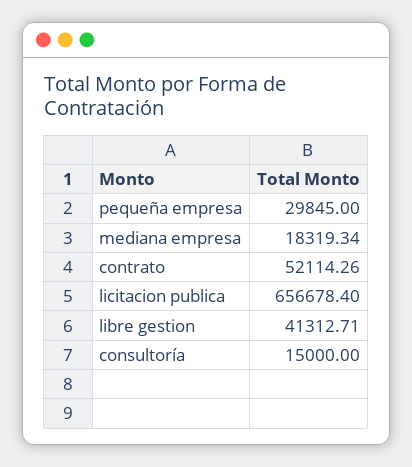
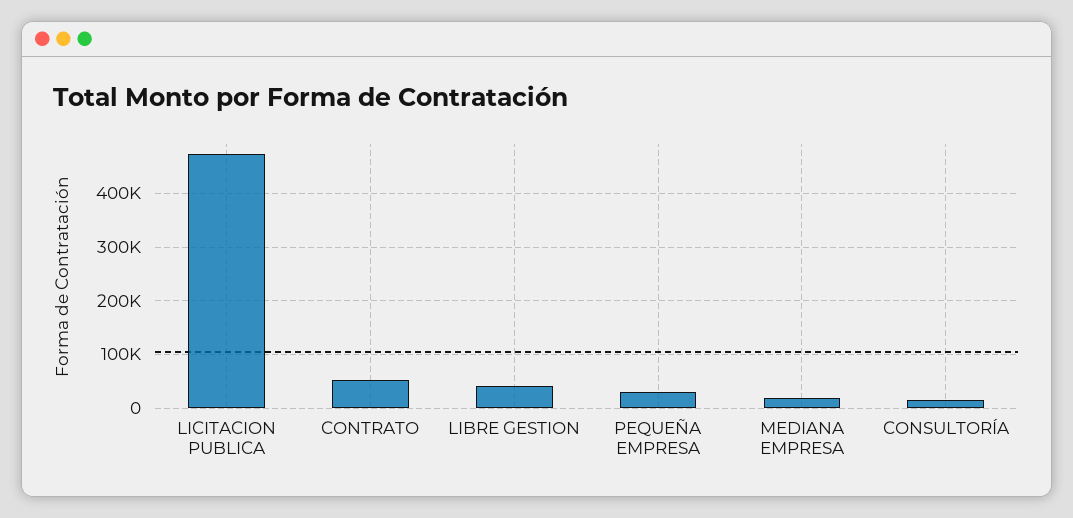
  {
    "pequeña empresa": 29845,
    "mediana empresa": 18319.34,
    "contrato": 52114.26,
-   "licitacion publica": 656678.4,
+   "licitacion publica": 480000,
    "libre gestion": 41312.71,
    "consultoría": 15000
  }

